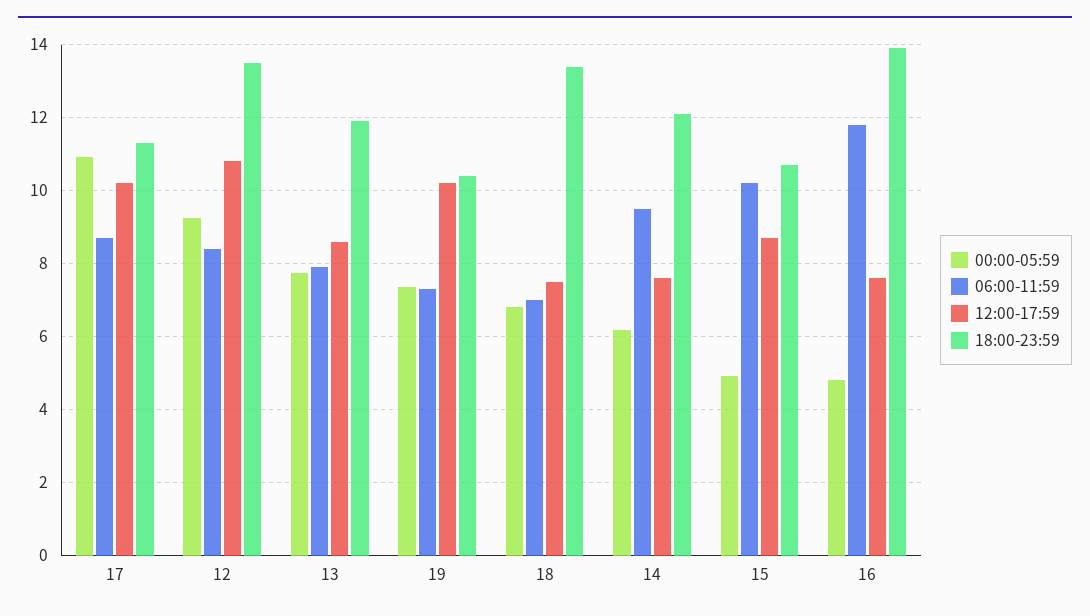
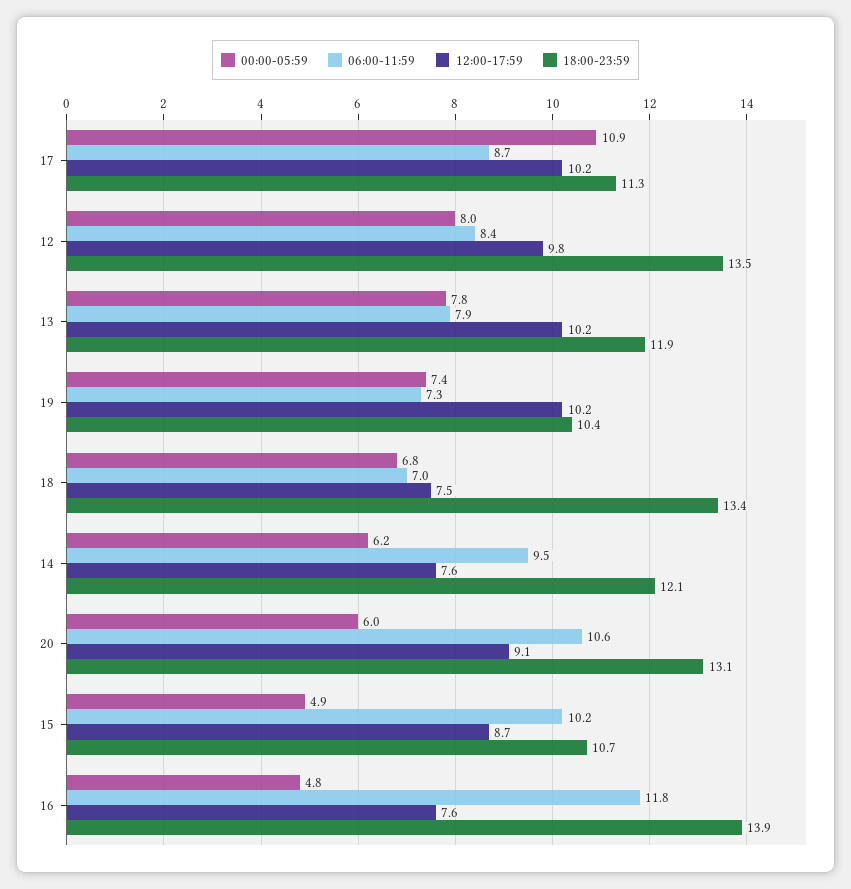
  {
    "00:00-05:59": {
      "17": 10.9,
-     "12": 9.2,
+     "12": 8,
      "13": 7.8,
      "19": 7.4,
      "18": 6.8,
      "14": 6.2,
      "15": 4.9,
-     "16": 4.8
+     "16": 4.8,
+     "20": 6
    },
    "06:00-11:59": {
      "17": 8.7,
      "12": 8.4,
      "13": 7.9,
      "19": 7.3,
      "18": 7,
      "14": 9.5,
      "15": 10.2,
-     "16": 11.8
+     "16": 11.8,
+     "20": 10.6
    },
    "12:00-17:59": {
      "17": 10.2,
-     "12": 10.8,
+     "12": 9.8,
-     "13": 8.6,
+     "13": 10.2,
      "19": 10.2,
      "18": 7.5,
      "14": 7.6,
      "15": 8.7,
-     "16": 7.6
+     "16": 7.6,
+     "20": 9.1
    },
    "18:00-23:59": {
      "17": 11.3,
      "12": 13.5,
      "13": 11.9,
      "19": 10.4,
      "18": 13.4,
      "14": 12.1,
      "15": 10.7,
-     "16": 13.9
+     "16": 13.9,
+     "20": 13.1
    }
  }

